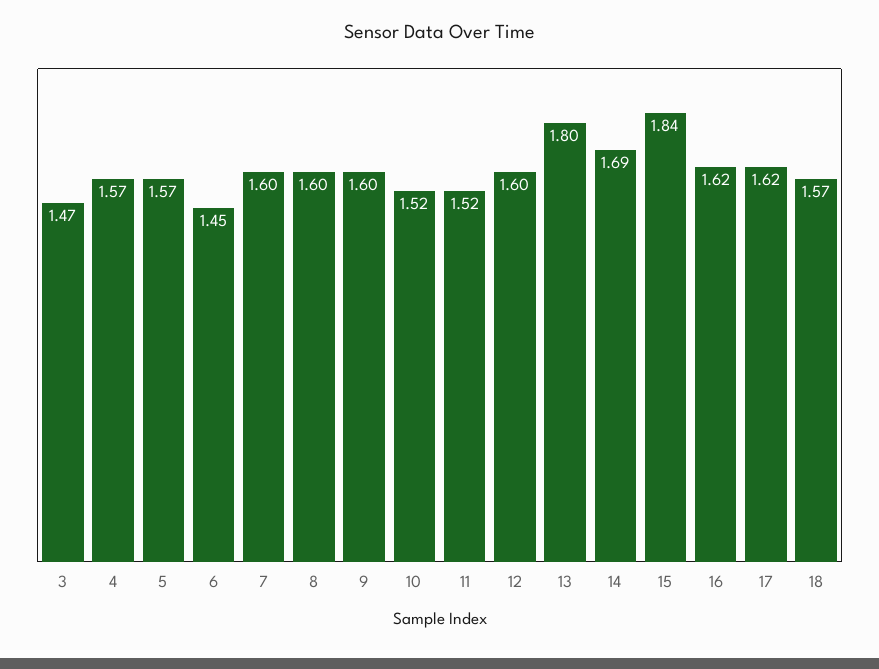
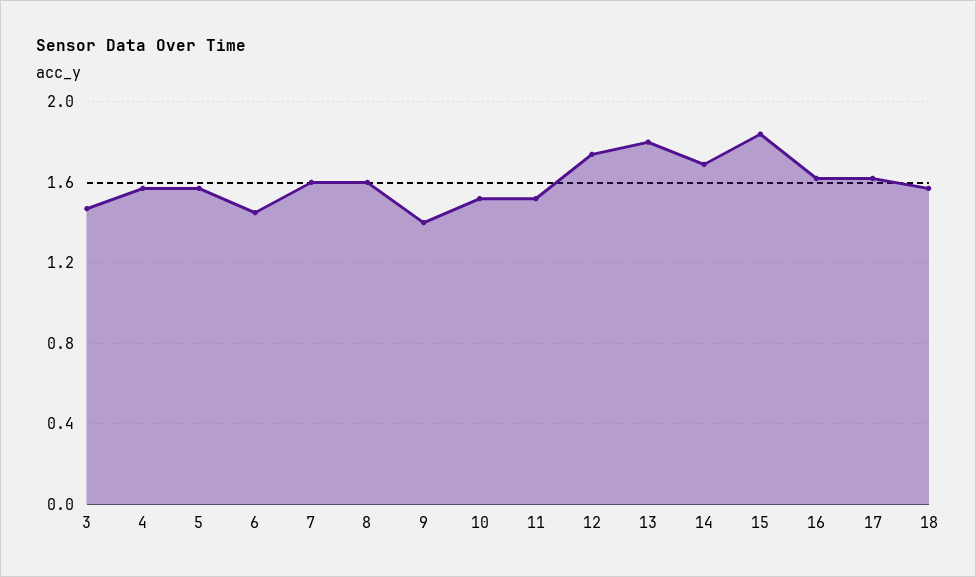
  {
    "3": 1.47,
    "4": 1.57,
    "5": 1.57,
    "6": 1.45,
    "7": 1.6,
    "8": 1.6,
-   "9": 1.6,
+   "9": 1.4,
    "10": 1.52,
    "11": 1.52,
-   "12": 1.6,
+   "12": 1.75,
    "13": 1.8,
    "14": 1.69,
    "15": 1.84,
    "16": 1.62,
    "17": 1.62,
    "18": 1.57
  }

